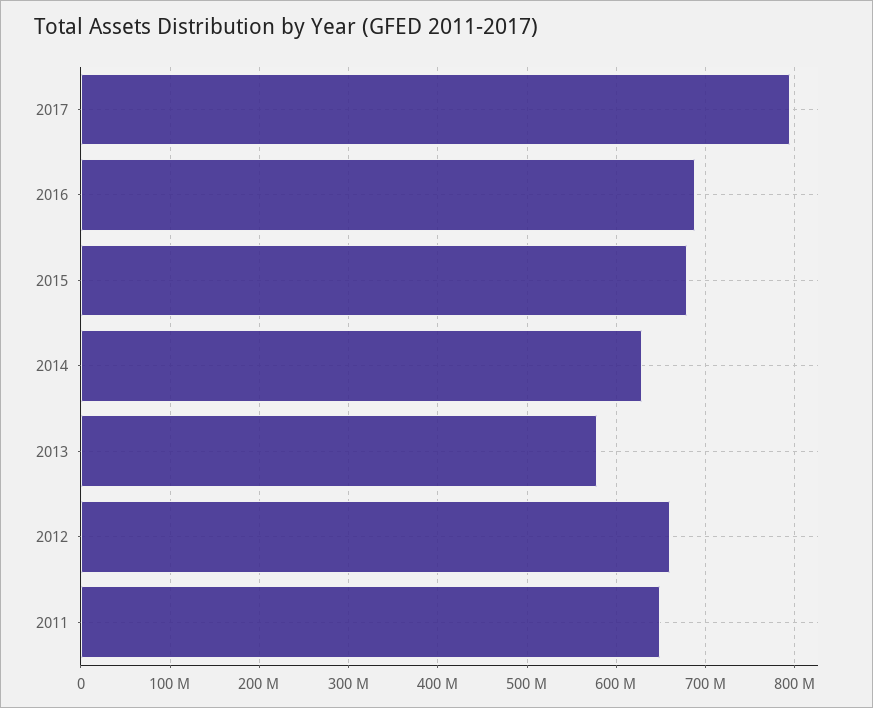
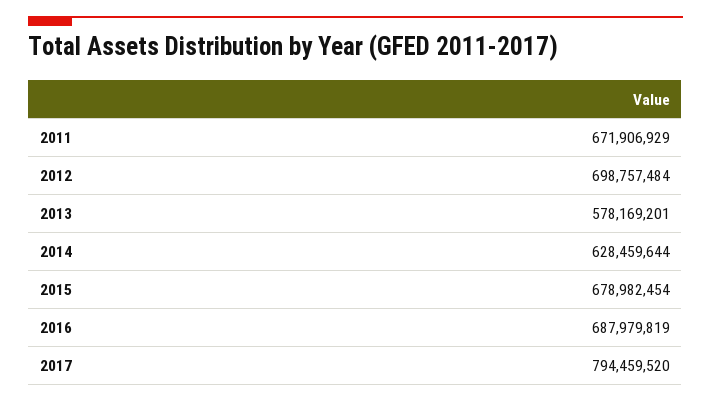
  {
    "2017": 794459520,
    "2016": 687979819,
    "2015": 678982454,
    "2014": 628459644,
    "2013": 578169201,
-   "2012": 660000000,
+   "2012": 698757484,
-   "2011": 650000000
+   "2011": 671906929
  }

